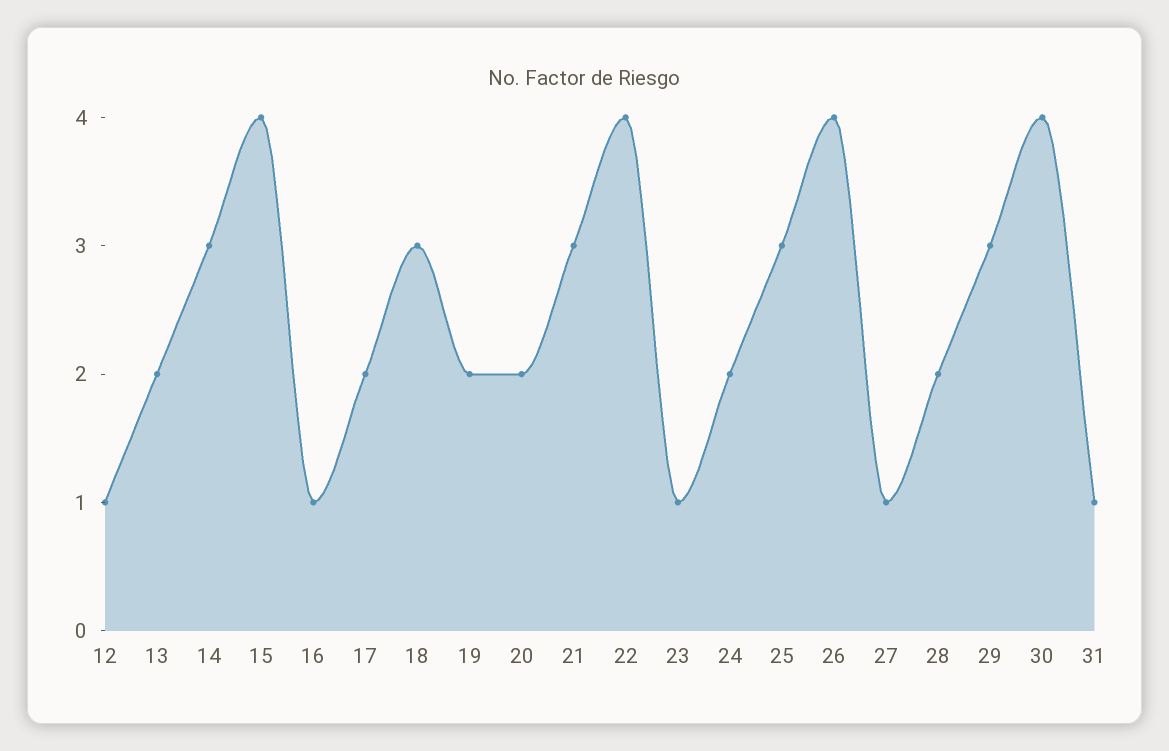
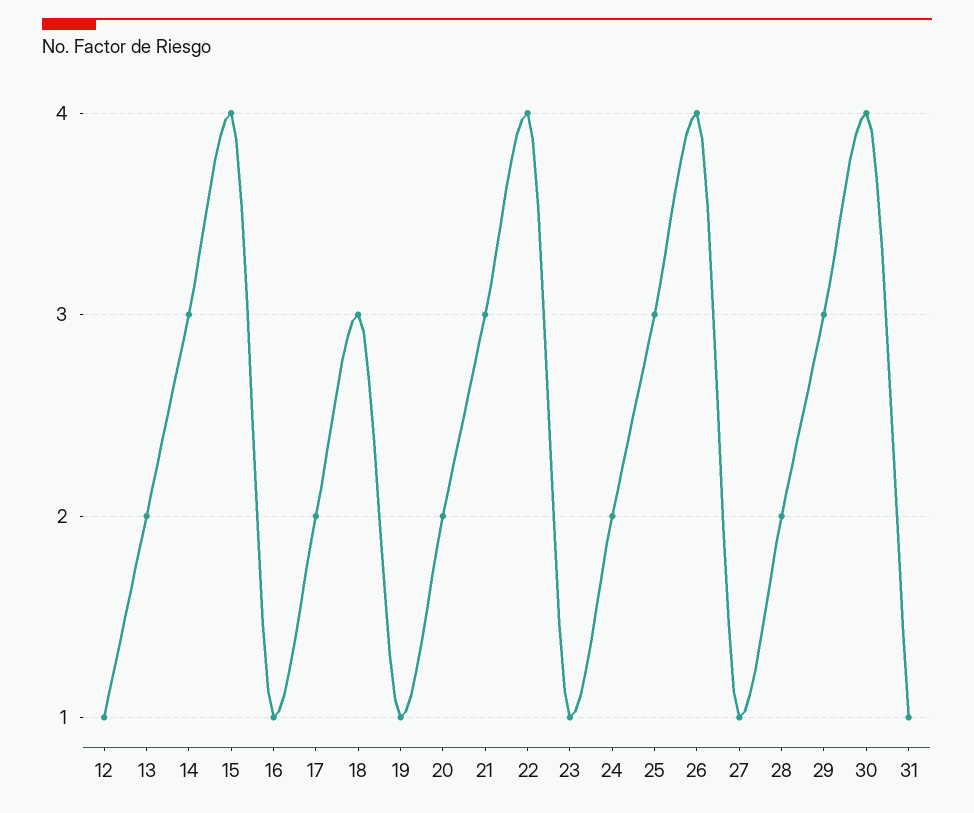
  {
    "12": 1,
    "13": 2,
    "14": 3,
    "15": 4,
    "16": 1,
    "17": 2,
    "18": 3,
-   "19": 2,
+   "19": 1,
    "20": 2,
    "21": 3,
    "22": 4,
    "23": 1,
    "24": 2,
    "25": 3,
    "26": 4,
    "27": 1,
    "28": 2,
    "29": 3,
    "30": 4,
    "31": 1
  }

